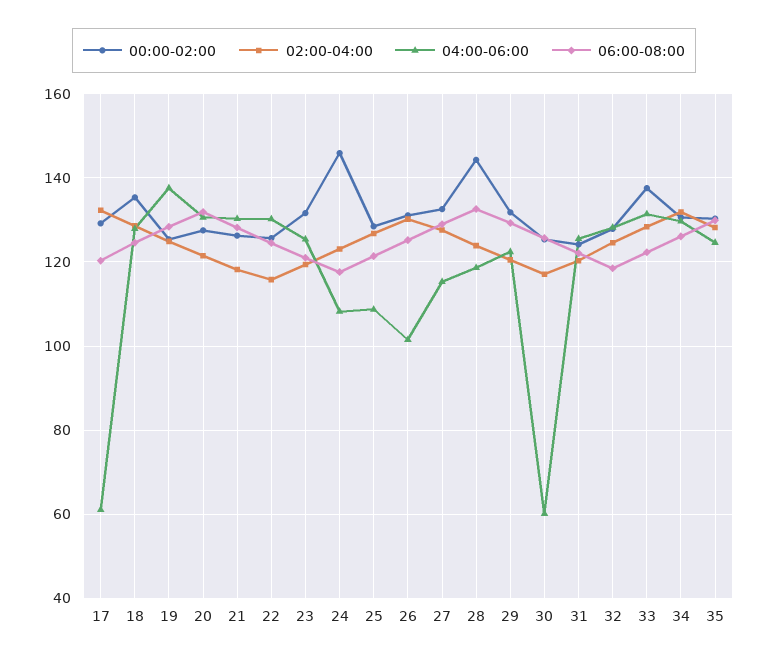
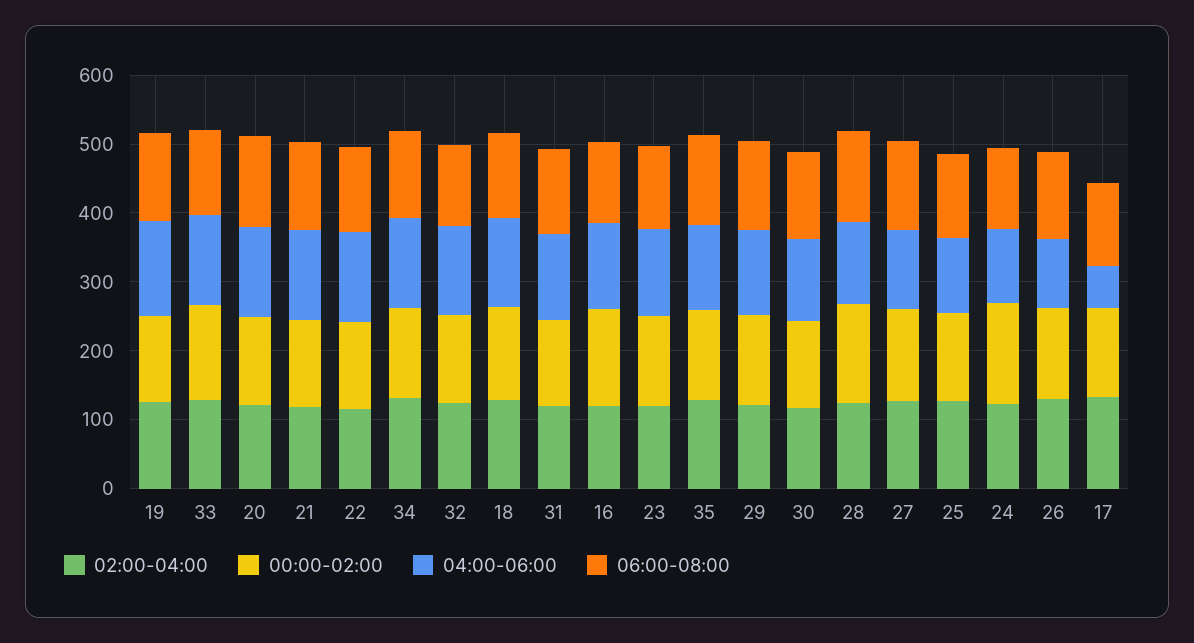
  {
    "00:00-02:00": {
      "17": 130,
      "18": 136,
      "19": 126,
      "20": 128,
      "21": 126,
      "22": 126,
      "23": 132,
      "24": 146,
      "25": 128,
      "26": 132,
      "27": 132,
      "28": 144,
      "29": 132,
      "30": 126,
      "31": 124,
      "32": 128,
      "33": 138,
      "34": 130,
-     "35": 130
+     "35": 130,
+     "16": 140
    },
    "02:00-04:00": {
      "17": 132,
      "18": 128,
      "19": 124,
      "20": 122,
      "21": 118,
      "22": 116,
      "23": 120,
      "24": 124,
      "25": 126,
      "26": 130,
      "27": 128,
      "28": 124,
      "29": 120,
      "30": 118,
      "31": 120,
      "32": 124,
      "33": 128,
      "34": 132,
-     "35": 128
+     "35": 128,
+     "16": 120
    },
    "04:00-06:00": {
      "17": 62,
      "18": 128,
      "19": 138,
      "20": 130,
      "21": 130,
      "22": 130,
      "23": 126,
      "24": 108,
      "25": 108,
      "26": 102,
      "27": 116,
      "28": 118,
      "29": 122,
-     "30": 60,
+     "30": 120,
      "31": 126,
      "32": 128,
      "33": 132,
      "34": 130,
-     "35": 124
+     "35": 124,
+     "16": 120
    },
    "06:00-08:00": {
      "17": 120,
      "18": 124,
      "19": 128,
      "20": 132,
      "21": 128,
      "22": 124,
      "23": 122,
      "24": 118,
      "25": 122,
      "26": 126,
      "27": 130,
      "28": 132,
      "29": 130,
      "30": 126,
      "31": 122,
      "32": 118,
      "33": 122,
      "34": 126,
-     "35": 130
+     "35": 130,
+     "16": 120
    }
  }

